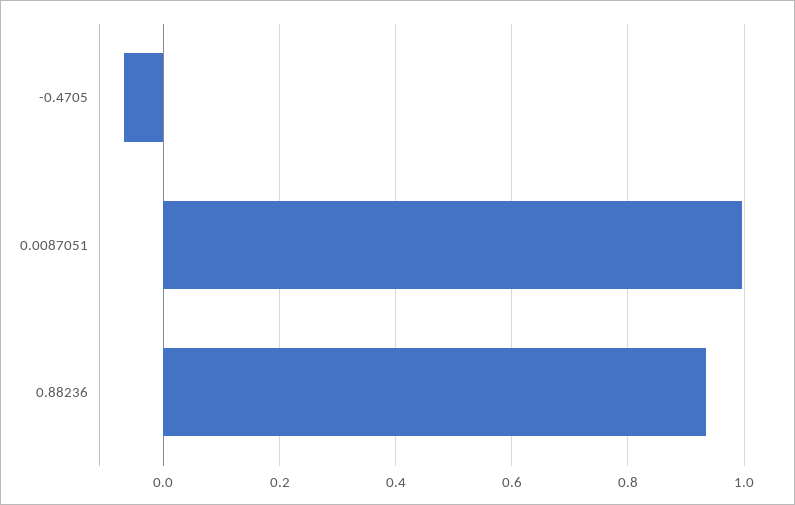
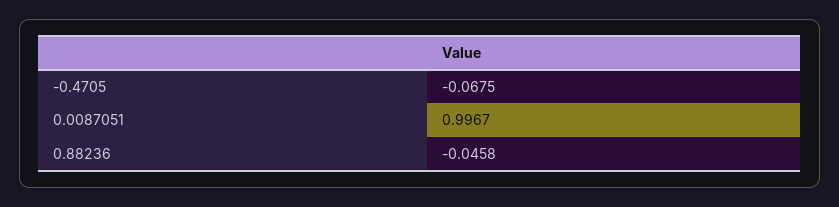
  {
    "-0.4705": -0.0675,
    "0.0087051": 0.9967,
-   "0.88236": 0.94
+   "0.88236": -0.0458
  }

